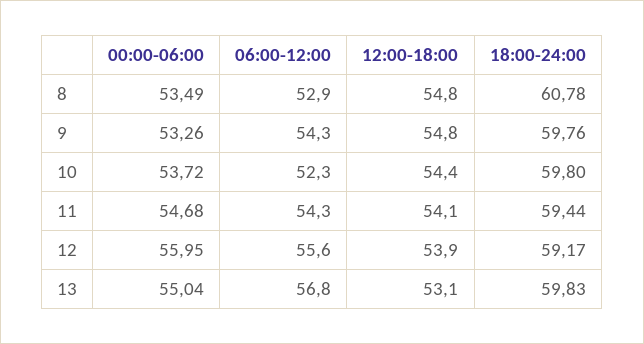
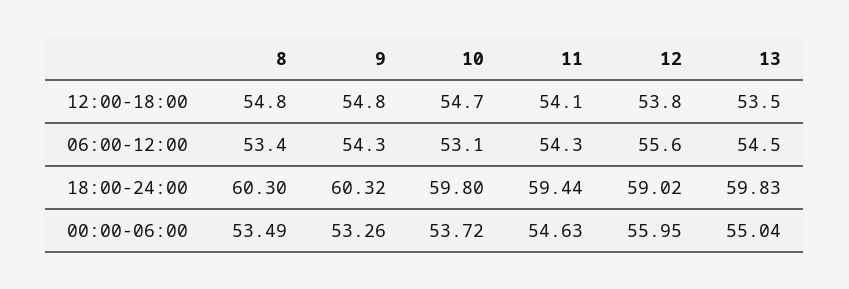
  {
    "00:00-06:00": {
      "8": 53.49,
      "9": 53.26,
      "10": 53.72,
-     "11": 54.68,
+     "11": 54.63,
      "12": 55.95,
      "13": 55.04
    },
    "06:00-12:00": {
-     "8": 52.9,
+     "8": 53.4,
      "9": 54.3,
-     "10": 52.3,
+     "10": 53.1,
      "11": 54.3,
      "12": 55.6,
-     "13": 56.8
+     "13": 54.5
    },
    "12:00-18:00": {
      "8": 54.8,
      "9": 54.8,
-     "10": 54.4,
+     "10": 54.7,
      "11": 54.1,
-     "12": 53.9,
+     "12": 53.8,
-     "13": 53.1
+     "13": 53.5
    },
    "18:00-24:00": {
-     "8": 60.78,
+     "8": 60.3,
-     "9": 59.76,
+     "9": 60.32,
      "10": 59.8,
      "11": 59.44,
-     "12": 59.17,
+     "12": 59.02,
      "13": 59.83
    }
  }

